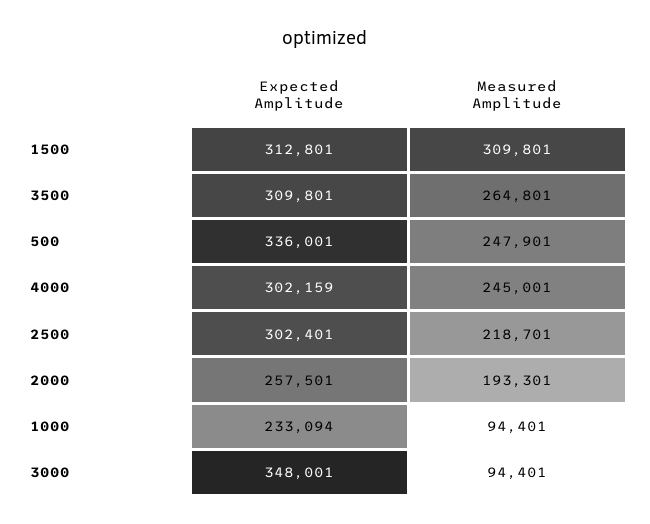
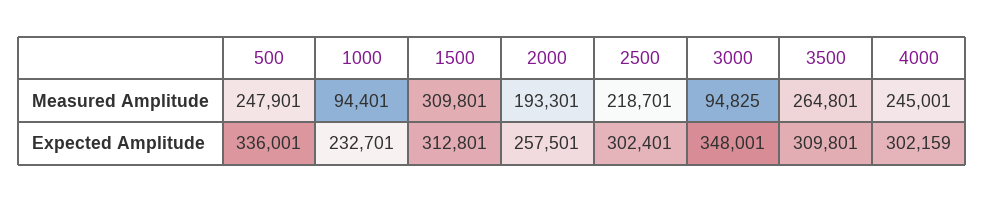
  {
    "Expected Amplitude": {
      "1500": 312801,
      "3500": 309801,
      "500": 336001,
      "4000": 302159,
      "2500": 302401,
      "2000": 257501,
-     "1000": 233094,
+     "1000": 232701,
      "3000": 348001
    },
    "Measured Amplitude": {
      "1500": 309801,
      "3500": 264801,
      "500": 247901,
      "4000": 245001,
      "2500": 218701,
      "2000": 193301,
      "1000": 94401,
-     "3000": 94401
+     "3000": 94825
    }
  }

